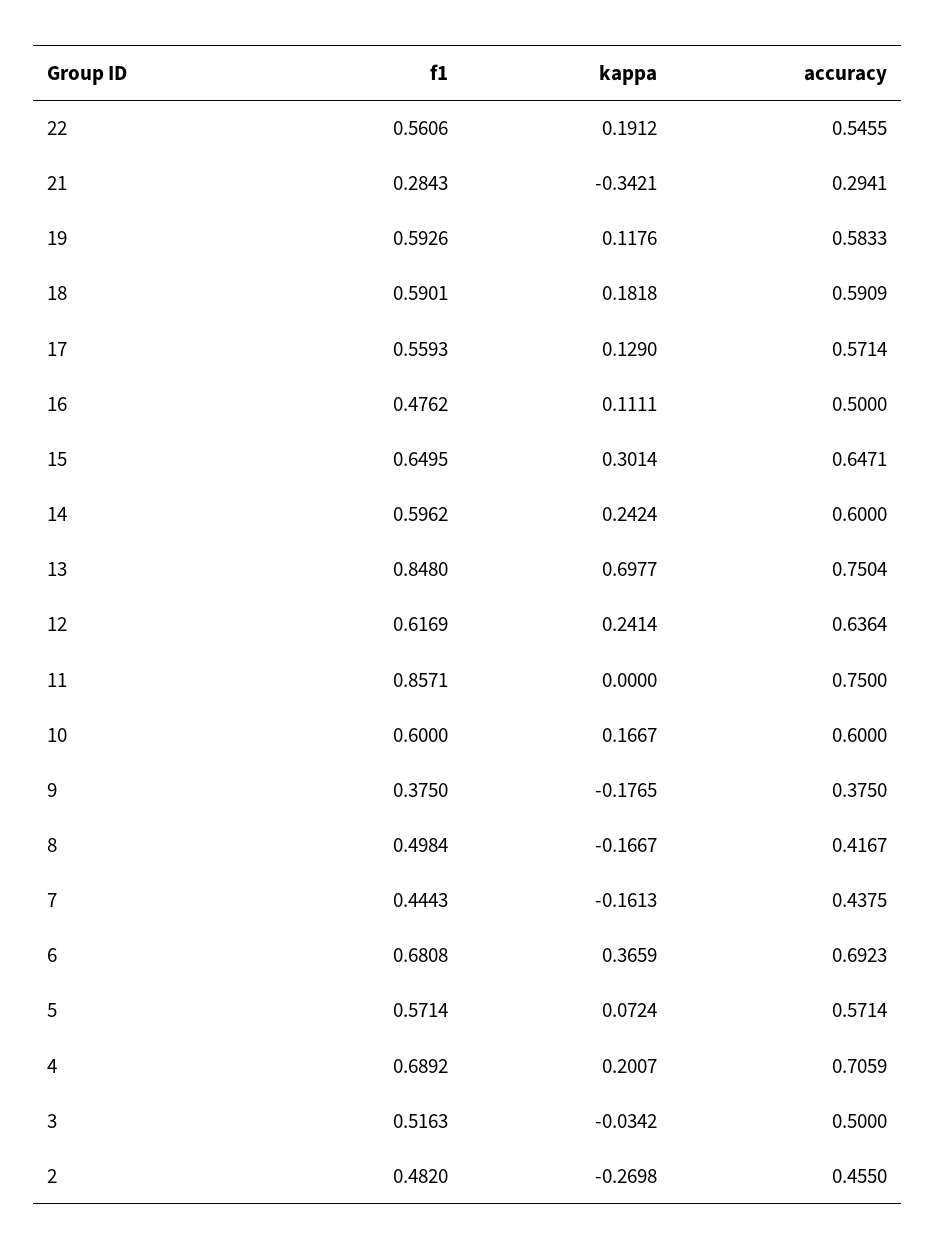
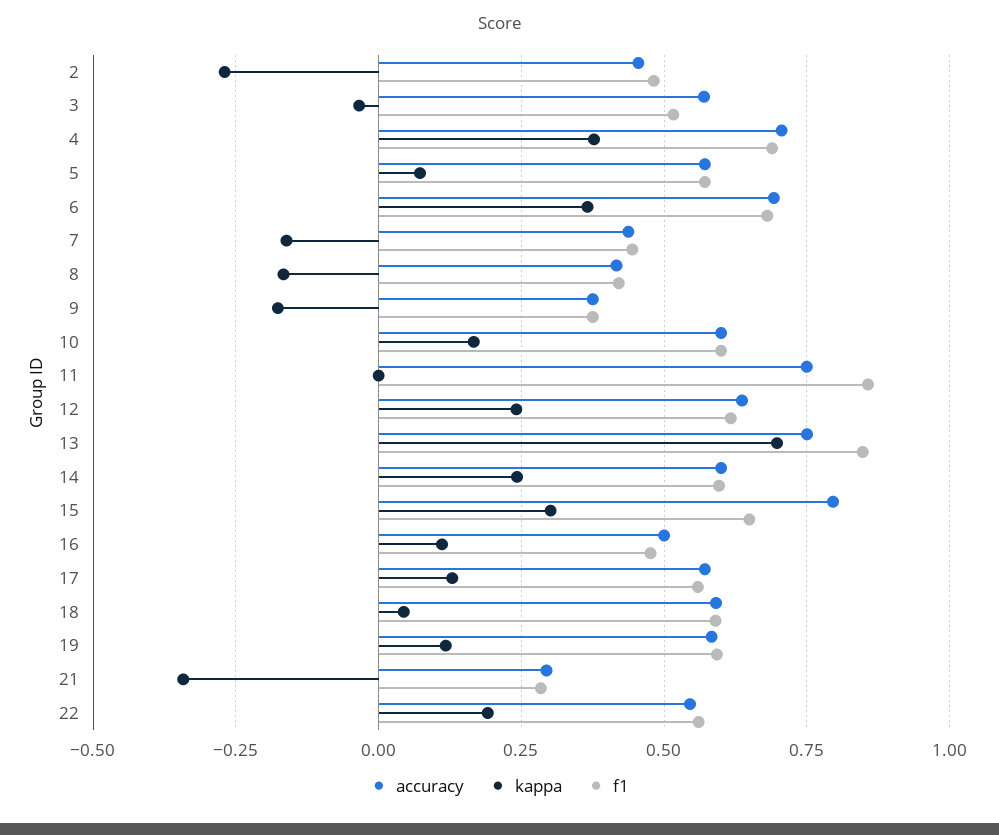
  {
    "f1": {
      "22": 0.5606,
      "21": 0.2843,
      "19": 0.5926,
      "18": 0.5901,
      "17": 0.5593,
      "16": 0.4762,
      "15": 0.6495,
      "14": 0.5962,
      "13": 0.848,
      "12": 0.6169,
      "11": 0.8571,
      "10": 0.6,
      "9": 0.375,
-     "8": 0.4984,
+     "8": 0.425,
      "7": 0.4443,
      "6": 0.6808,
      "5": 0.5714,
      "4": 0.6892,
      "3": 0.5163,
      "2": 0.482
    },
    "kappa": {
      "22": 0.1912,
      "21": -0.3421,
      "19": 0.1176,
-     "18": 0.1818,
+     "18": 0.05,
      "17": 0.129,
      "16": 0.1111,
      "15": 0.3014,
      "14": 0.2424,
      "13": 0.6977,
      "12": 0.2414,
      "11": 0,
      "10": 0.1667,
      "9": -0.1765,
      "8": -0.1667,
      "7": -0.1613,
      "6": 0.3659,
      "5": 0.0724,
-     "4": 0.2007,
+     "4": 0.375,
      "3": -0.0342,
      "2": -0.2698
    },
    "accuracy": {
      "22": 0.5455,
      "21": 0.2941,
      "19": 0.5833,
      "18": 0.5909,
      "17": 0.5714,
      "16": 0.5,
-     "15": 0.6471,
+     "15": 0.8,
      "14": 0.6,
      "13": 0.7504,
      "12": 0.6364,
      "11": 0.75,
      "10": 0.6,
      "9": 0.375,
      "8": 0.4167,
      "7": 0.4375,
      "6": 0.6923,
      "5": 0.5714,
      "4": 0.7059,
-     "3": 0.5,
+     "3": 0.575,
      "2": 0.455
    }
  }

